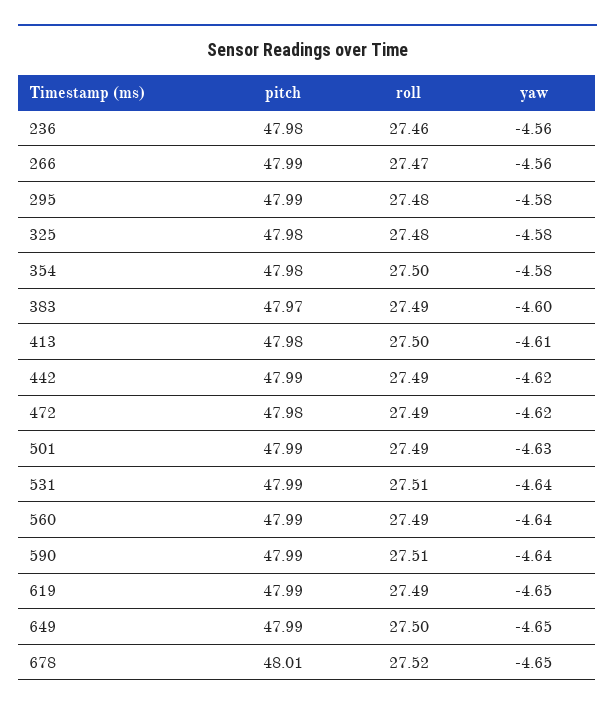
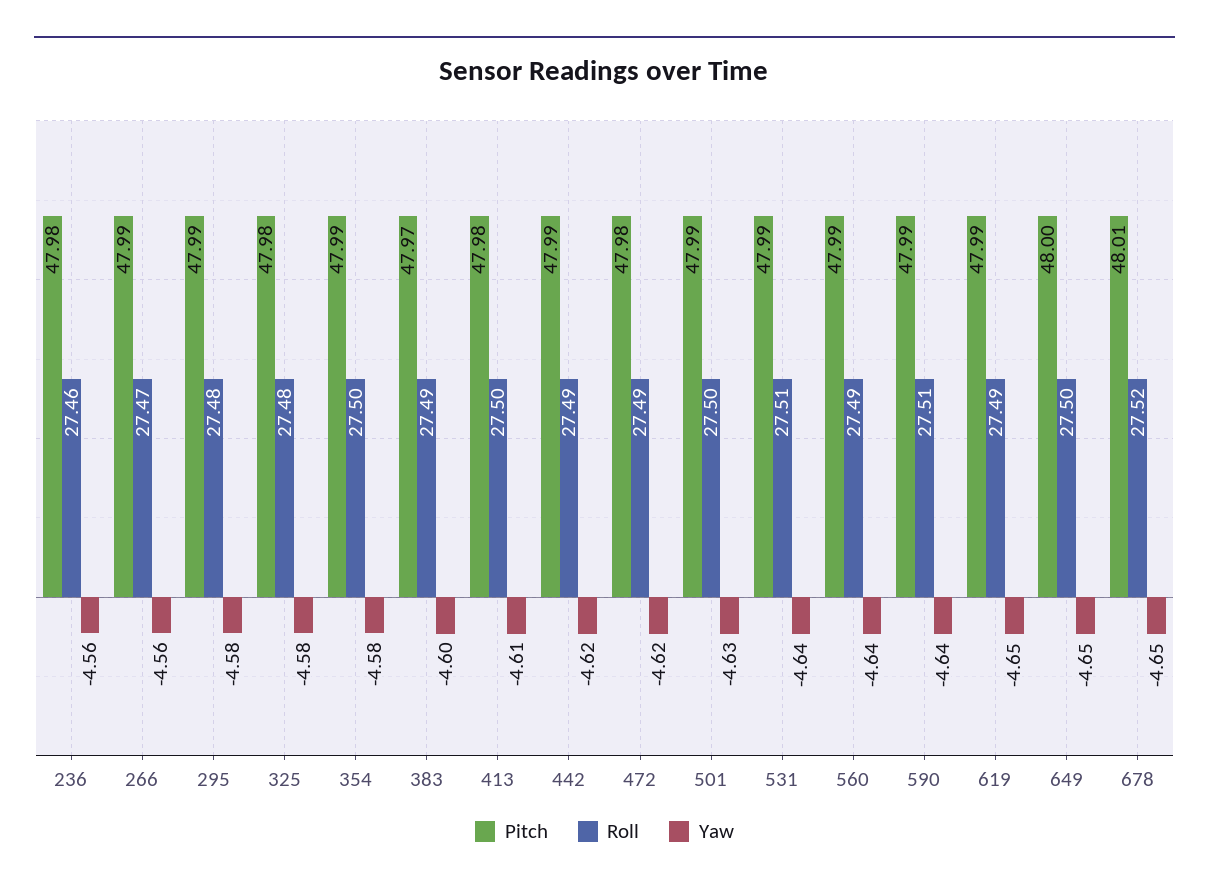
  {
    "pitch": {
      "236": 47.98,
      "266": 47.99,
      "295": 47.99,
      "325": 47.98,
-     "354": 47.98,
+     "354": 47.99,
      "383": 47.97,
      "413": 47.98,
      "442": 47.99,
      "472": 47.98,
      "501": 47.99,
      "531": 47.99,
      "560": 47.99,
      "590": 47.99,
      "619": 47.99,
-     "649": 47.99,
+     "649": 48,
      "678": 48.01
    },
    "roll": {
      "236": 27.46,
      "266": 27.47,
      "295": 27.48,
      "325": 27.48,
      "354": 27.5,
      "383": 27.49,
      "413": 27.5,
      "442": 27.49,
      "472": 27.49,
-     "501": 27.49,
+     "501": 27.5,
      "531": 27.51,
      "560": 27.49,
      "590": 27.51,
      "619": 27.49,
      "649": 27.5,
      "678": 27.52
    },
    "yaw": {
      "236": -4.56,
      "266": -4.56,
      "295": -4.58,
      "325": -4.58,
      "354": -4.58,
      "383": -4.6,
      "413": -4.61,
      "442": -4.62,
      "472": -4.62,
      "501": -4.63,
      "531": -4.64,
      "560": -4.64,
      "590": -4.64,
      "619": -4.65,
      "649": -4.65,
      "678": -4.65
    }
  }

